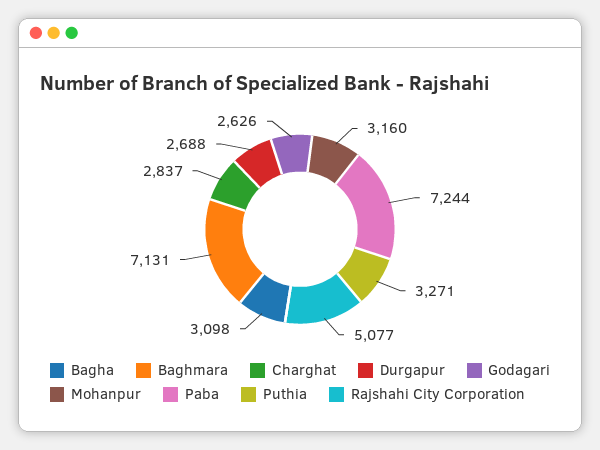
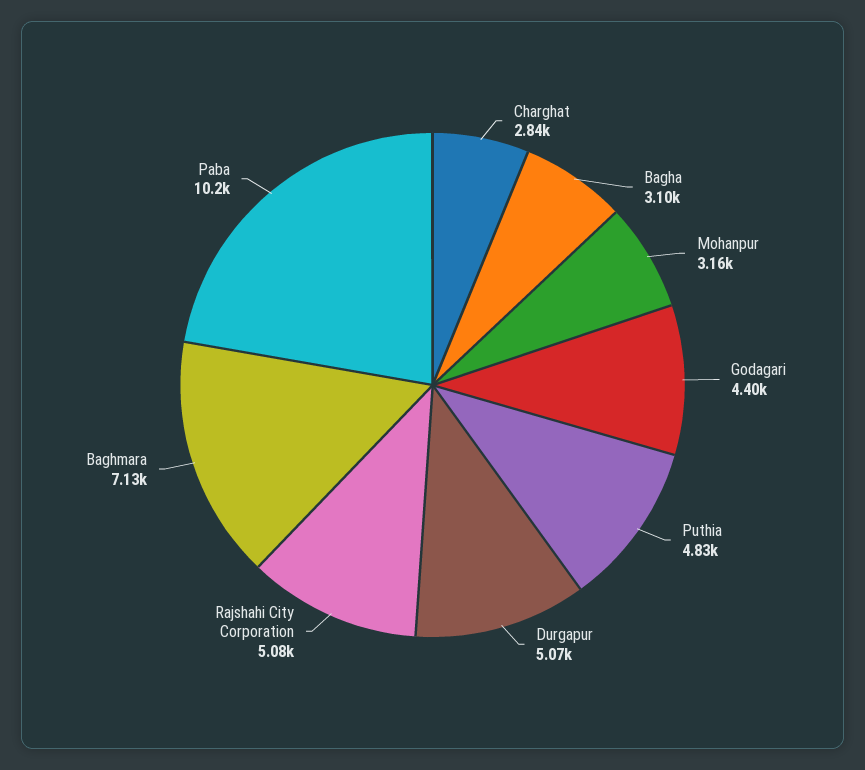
  {
    "Bagha": 3098,
    "Baghmara": 7131,
    "Charghat": 2837,
-   "Durgapur": 2688,
+   "Durgapur": 5070,
-   "Godagari": 2626,
+   "Godagari": 4400,
    "Mohanpur": 3160,
-   "Paba": 7244,
+   "Paba": 10200,
-   "Puthia": 3271,
+   "Puthia": 4830,
    "Rajshahi City Corporation": 5077
  }

